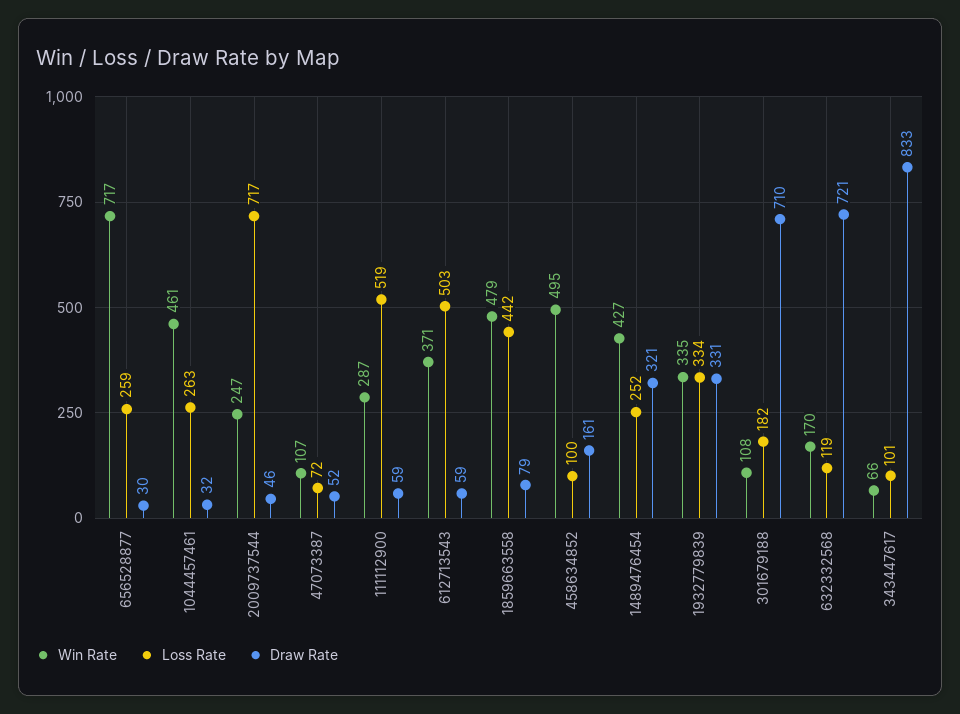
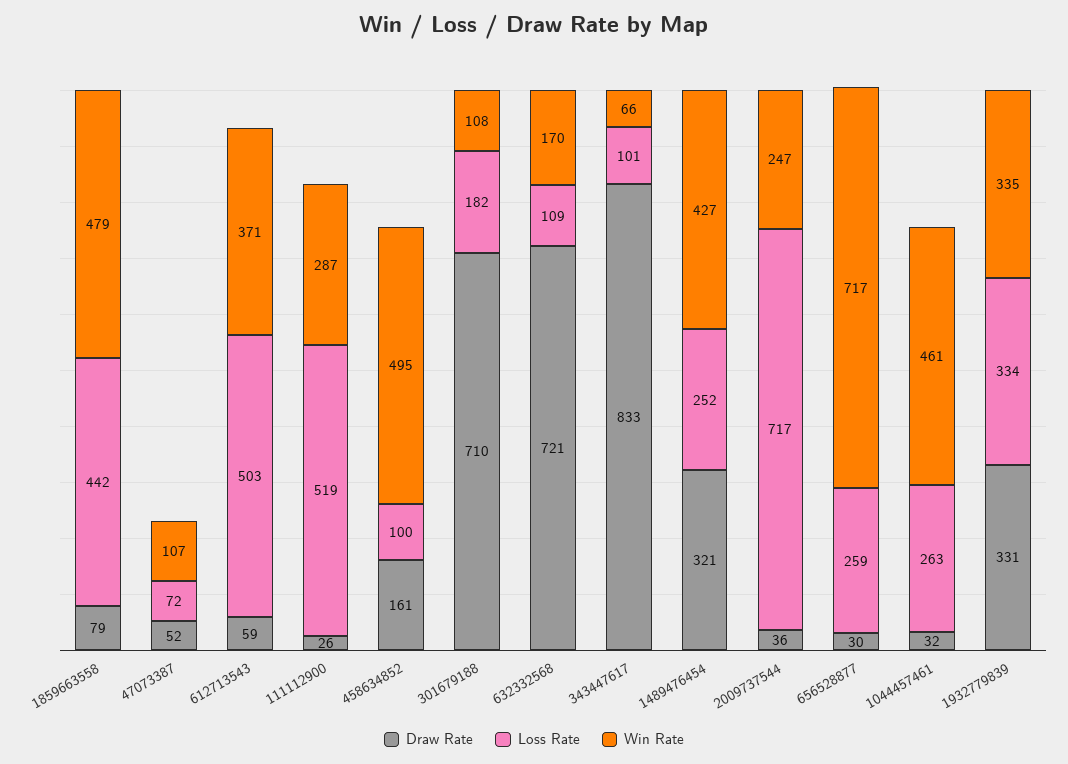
  {
    "Win Rate": {
      "656528877": 717,
      "1044457461": 461,
      "2009737544": 247,
      "47073387": 107,
      "111112900": 287,
      "612713543": 371,
      "1859663558": 479,
      "458634852": 495,
      "1489476454": 427,
      "1932779839": 335,
      "301679188": 108,
      "632332568": 170,
      "343447617": 66
    },
    "Loss Rate": {
      "656528877": 259,
      "1044457461": 263,
      "2009737544": 717,
      "47073387": 72,
      "111112900": 519,
      "612713543": 503,
      "1859663558": 442,
      "458634852": 100,
      "1489476454": 252,
      "1932779839": 334,
      "301679188": 182,
-     "632332568": 119,
+     "632332568": 109,
      "343447617": 101
    },
    "Draw Rate": {
      "656528877": 30,
      "1044457461": 32,
-     "2009737544": 46,
+     "2009737544": 36,
      "47073387": 52,
-     "111112900": 59,
+     "111112900": 26,
      "612713543": 59,
      "1859663558": 79,
      "458634852": 161,
      "1489476454": 321,
      "1932779839": 331,
      "301679188": 710,
      "632332568": 721,
      "343447617": 833
    }
  }

